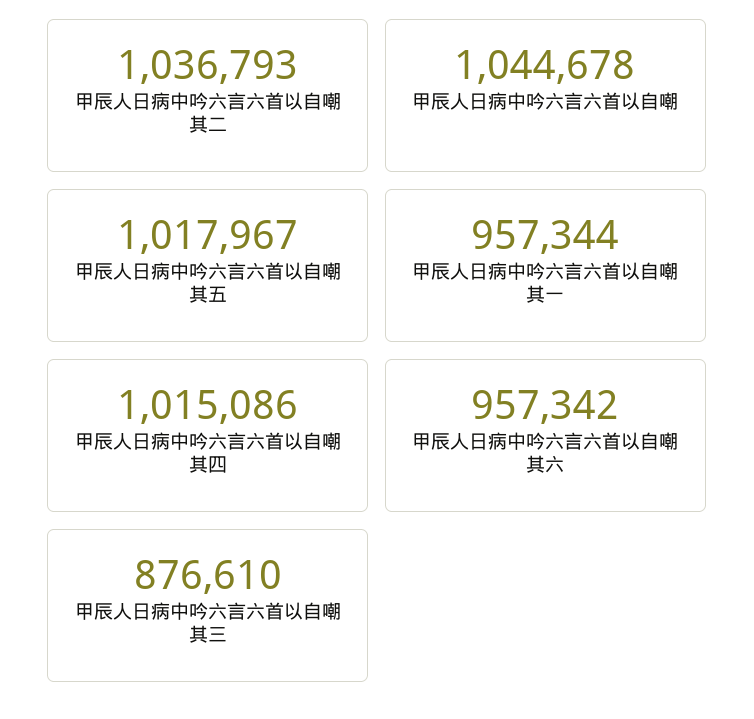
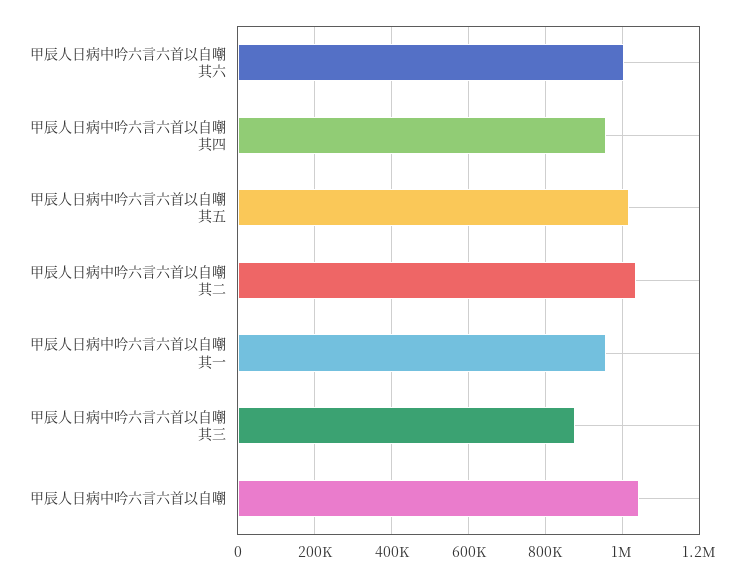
  {
    "甲辰人日病中吟六言六首以自嘲 其二": 1036793,
    "甲辰人日病中吟六言六首以自嘲": 1044678,
    "甲辰人日病中吟六言六首以自嘲 其五": 1017967,
    "甲辰人日病中吟六言六首以自嘲 其一": 957344,
-   "甲辰人日病中吟六言六首以自嘲 其四": 1015086,
+   "甲辰人日病中吟六言六首以自嘲 其四": 960000,
-   "甲辰人日病中吟六言六首以自嘲 其六": 957342,
+   "甲辰人日病中吟六言六首以自嘲 其六": 1000000,
    "甲辰人日病中吟六言六首以自嘲 其三": 876610
  }

